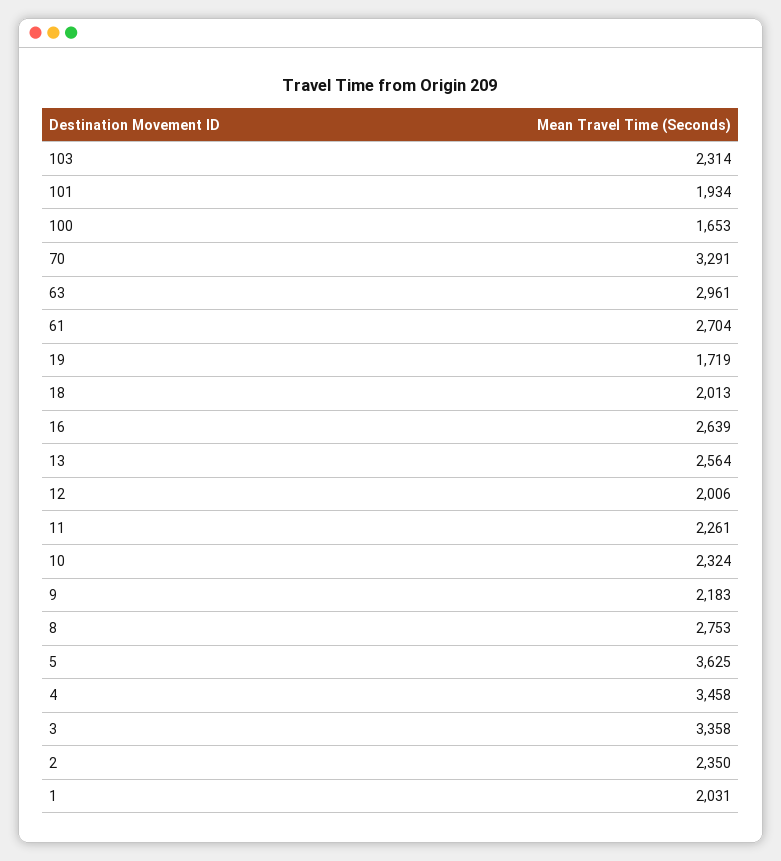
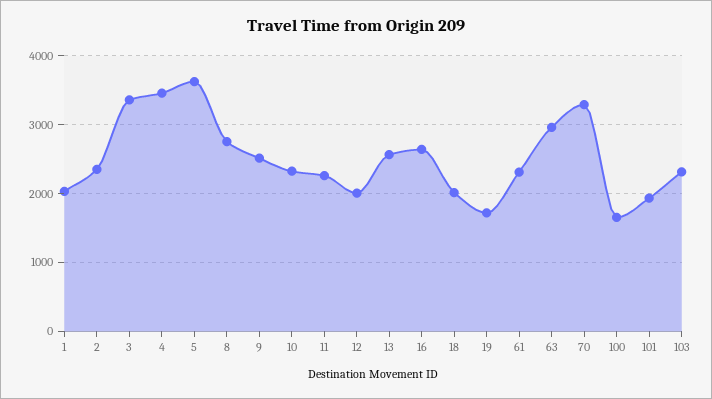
  {
    "103": 2314,
    "101": 1934,
    "100": 1653,
    "70": 3291,
    "63": 2961,
-   "61": 2704,
+   "61": 2300,
    "19": 1719,
    "18": 2013,
    "16": 2639,
    "13": 2564,
    "12": 2006,
    "11": 2261,
    "10": 2324,
-   "9": 2183,
+   "9": 2500,
    "8": 2753,
    "5": 3625,
    "4": 3458,
    "3": 3358,
    "2": 2350,
    "1": 2031
  }

